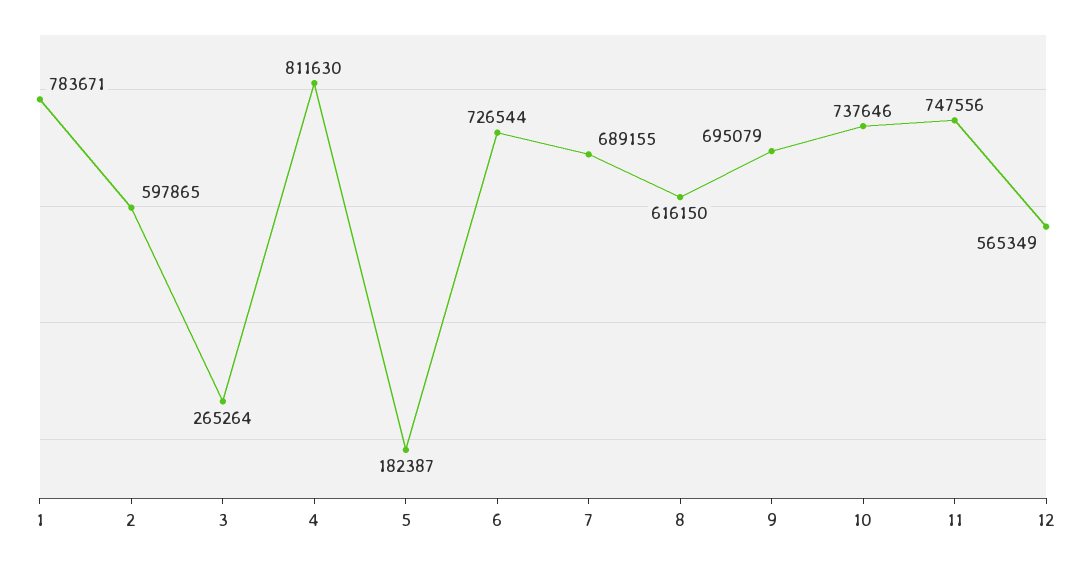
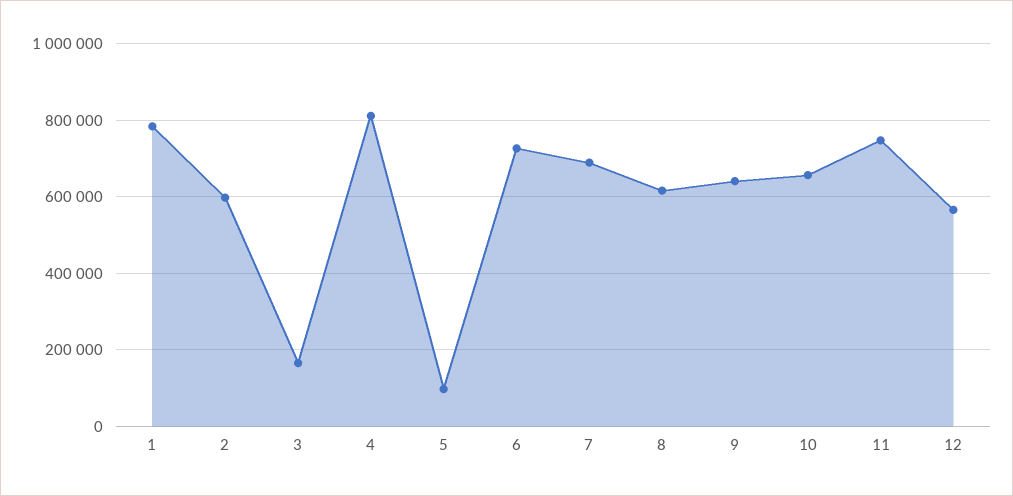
  {
    "1": 783671,
    "2": 597865,
-   "3": 265264,
+   "3": 160000,
    "4": 811630,
-   "5": 182387,
+   "5": 100000,
    "6": 726544,
    "7": 689155,
    "8": 616150,
-   "9": 695079,
+   "9": 640000,
-   "10": 737646,
+   "10": 660000,
    "11": 747556,
    "12": 565349
  }

